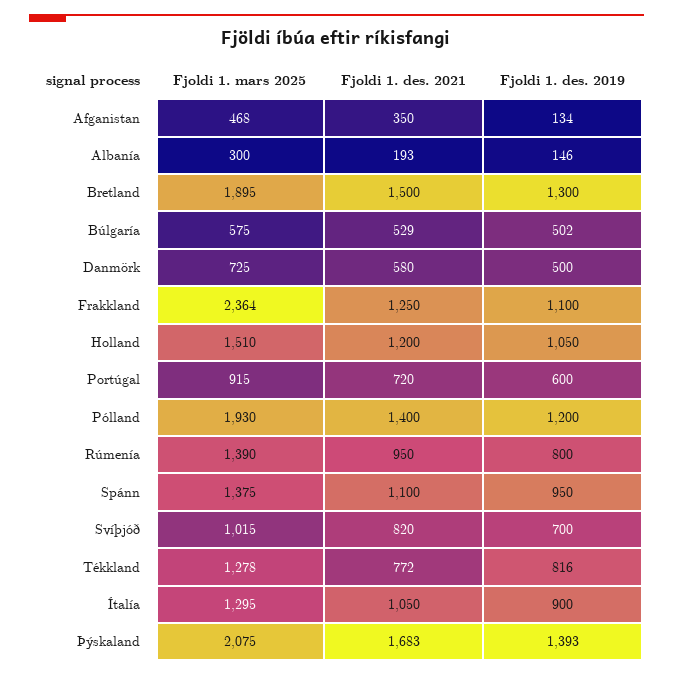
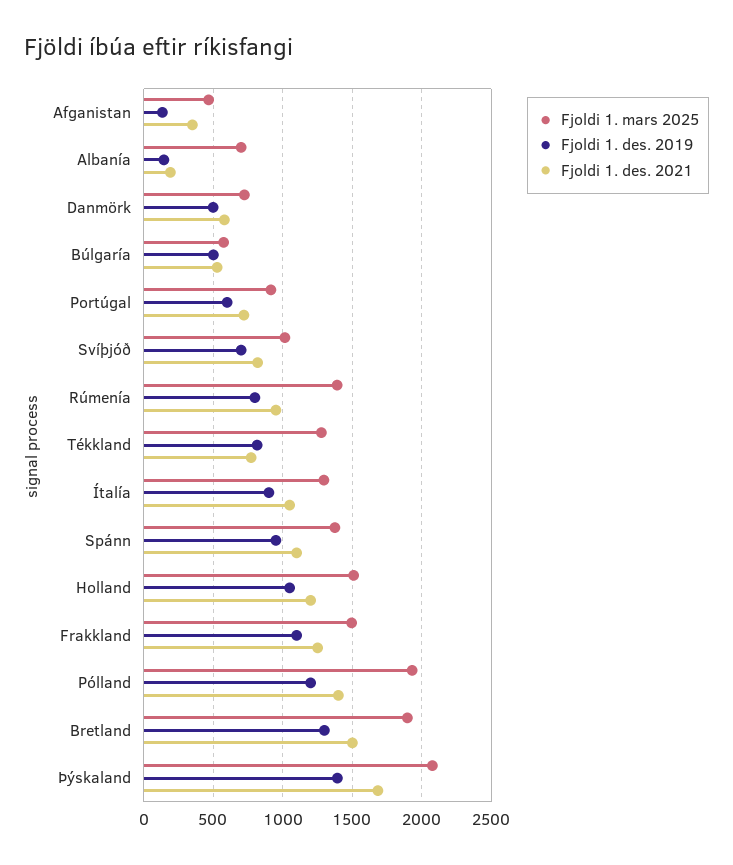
  {
    "Fjoldi 1. mars 2025": {
      "Afganistan": 468,
-     "Albanía": 300,
+     "Albanía": 700,
      "Bretland": 1895,
      "Búlgaría": 575,
      "Danmörk": 725,
-     "Frakkland": 2364,
+     "Frakkland": 1500,
      "Holland": 1510,
      "Portúgal": 915,
      "Pólland": 1930,
      "Rúmenía": 1390,
      "Spánn": 1375,
      "Svíþjóð": 1015,
      "Tékkland": 1278,
      "Ítalía": 1295,
      "Þýskaland": 2075
    },
    "Fjoldi 1. des. 2021": {
      "Afganistan": 350,
      "Albanía": 193,
      "Bretland": 1500,
      "Búlgaría": 529,
      "Danmörk": 580,
      "Frakkland": 1250,
      "Holland": 1200,
      "Portúgal": 720,
      "Pólland": 1400,
      "Rúmenía": 950,
      "Spánn": 1100,
      "Svíþjóð": 820,
      "Tékkland": 772,
      "Ítalía": 1050,
      "Þýskaland": 1683
    },
    "Fjoldi 1. des. 2019": {
      "Afganistan": 134,
      "Albanía": 146,
      "Bretland": 1300,
      "Búlgaría": 502,
      "Danmörk": 500,
      "Frakkland": 1100,
      "Holland": 1050,
      "Portúgal": 600,
      "Pólland": 1200,
      "Rúmenía": 800,
      "Spánn": 950,
      "Svíþjóð": 700,
      "Tékkland": 816,
      "Ítalía": 900,
      "Þýskaland": 1393
    }
  }

